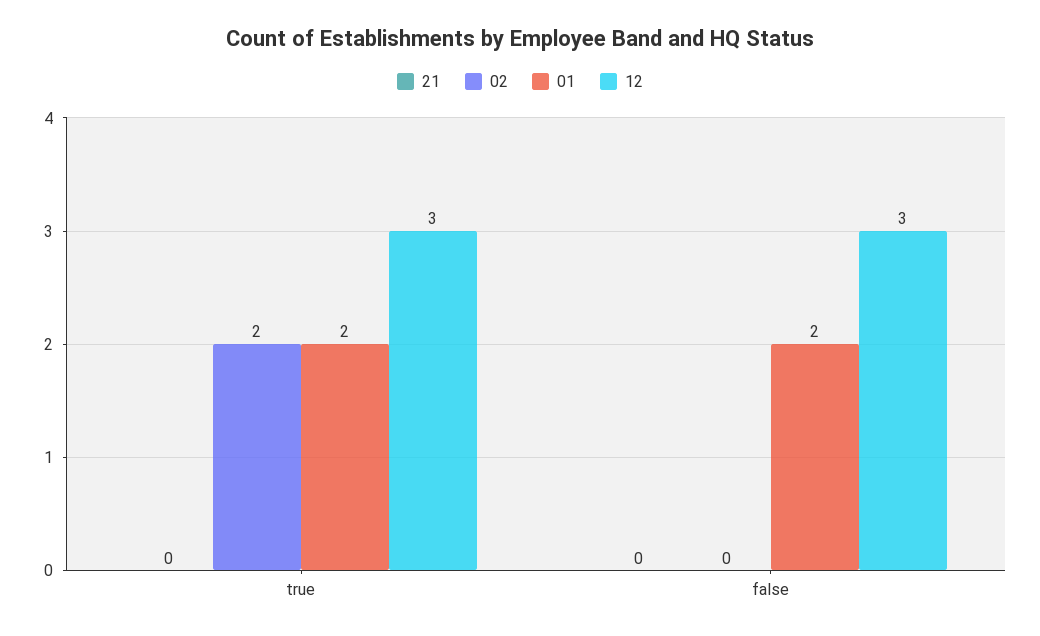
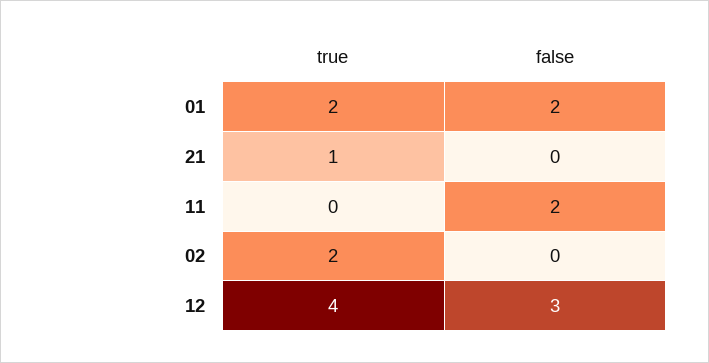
  {
    "21": {
-     "true": 0,
+     "true": 1,
      "false": 0
    },
    "02": {
      "true": 2,
      "false": 0
    },
    "01": {
      "true": 2,
      "false": 2
    },
    "12": {
-     "true": 3,
+     "true": 4,
      "false": 3
-   }
+   },
+   "11": {
+     "true": 0,
+     "false": 2
+   }
  }

